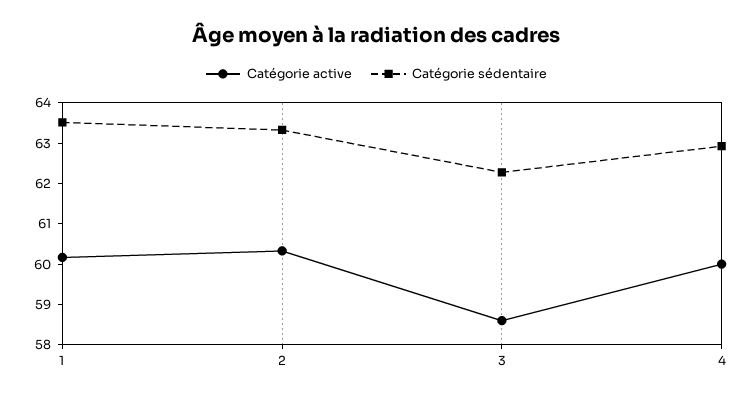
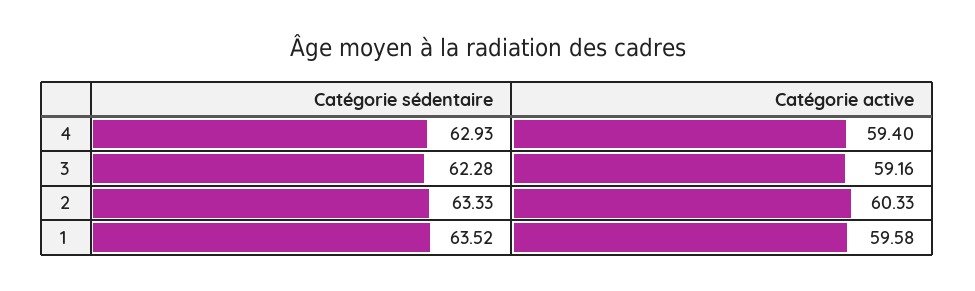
  {
    "Catégorie active": {
-     "1": 60.2,
+     "1": 59.58,
      "2": 60.33,
-     "3": 58.6,
+     "3": 59.16,
-     "4": 60
+     "4": 59.4
    },
    "Catégorie sédentaire": {
      "1": 63.52,
      "2": 63.33,
      "3": 62.28,
      "4": 62.93
    }
  }

